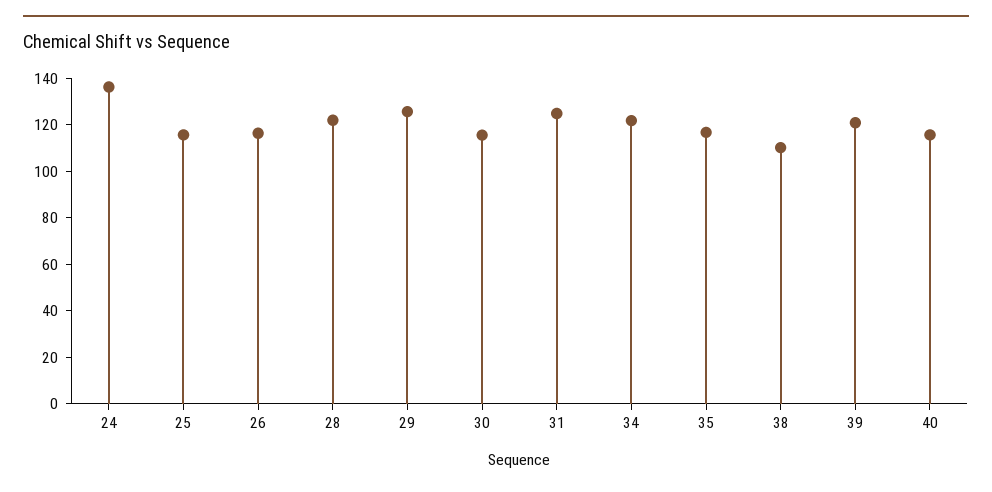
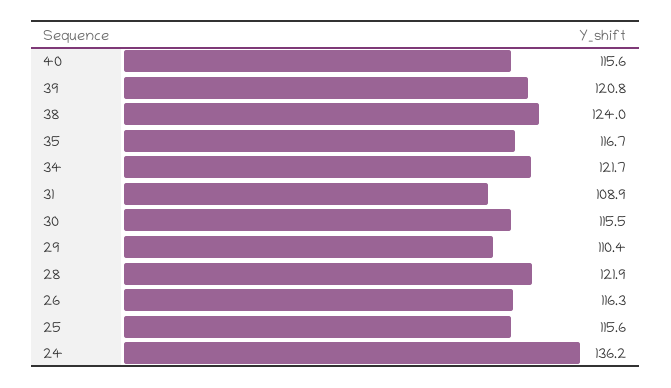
  {
    "24": 136.2,
    "25": 115.6,
    "26": 116.3,
    "28": 121.9,
-   "29": 125,
+   "29": 110.4,
    "30": 115.5,
-   "31": 125,
+   "31": 108.9,
    "34": 121.7,
    "35": 116.7,
-   "38": 110,
+   "38": 124,
    "39": 120.8,
    "40": 115.6
  }

